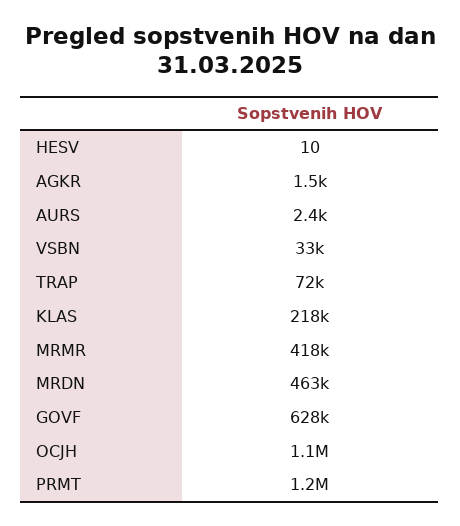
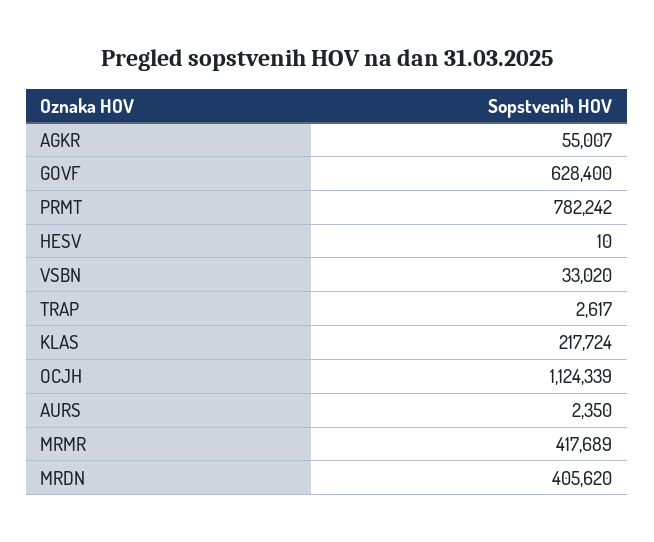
  {
    "HESV": 10,
-   "AGKR": 1500,
+   "AGKR": 55007,
    "AURS": 2350,
    "VSBN": 33020,
-   "TRAP": 72000,
+   "TRAP": 2617,
    "KLAS": 217724,
    "MRMR": 417689,
-   "MRDN": 463000,
+   "MRDN": 405620,
    "GOVF": 628400,
    "OCJH": 1124339,
-   "PRMT": 1200000
+   "PRMT": 782242
  }

